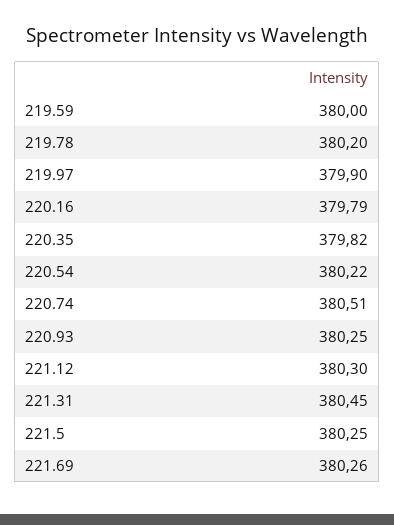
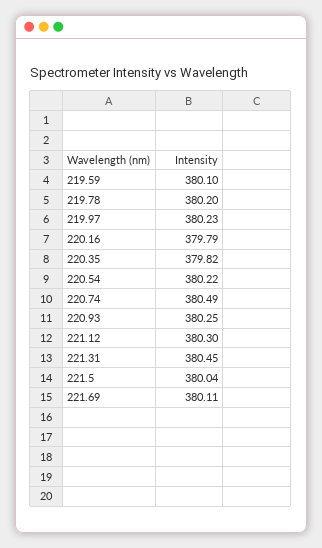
  {
-   "219.59": 380,
+   "219.59": 380.1,
    "219.78": 380.2,
-   "219.97": 379.9,
+   "219.97": 380.23,
    "220.16": 379.79,
    "220.35": 379.82,
    "220.54": 380.22,
-   "220.74": 380.51,
+   "220.74": 380.49,
    "220.93": 380.25,
    "221.12": 380.3,
    "221.31": 380.45,
-   "221.5": 380.25,
+   "221.5": 380.04,
-   "221.69": 380.26
+   "221.69": 380.11
  }

